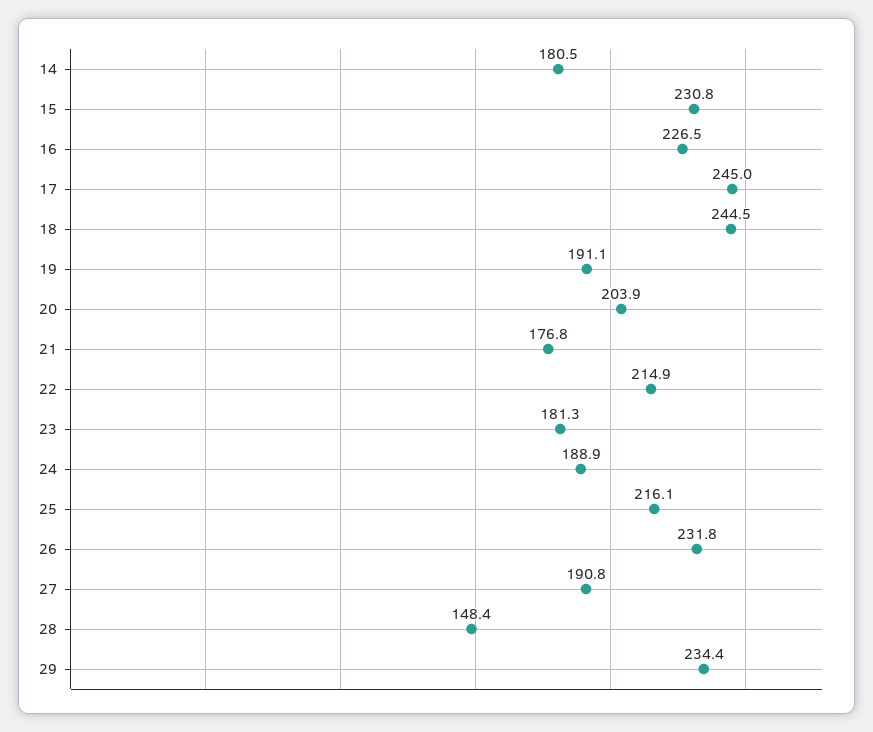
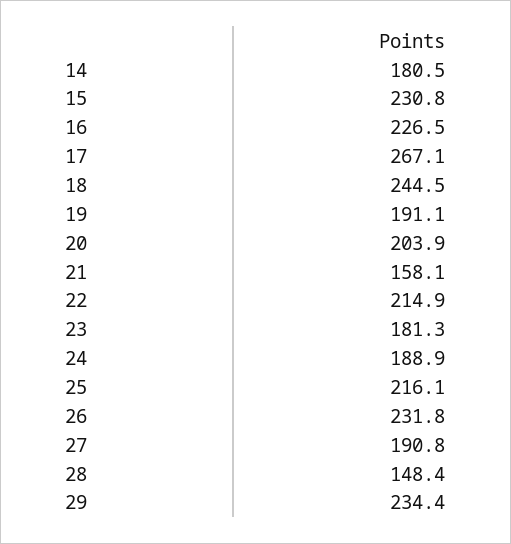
  {
    "14": 180.5,
    "15": 230.8,
    "16": 226.5,
-   "17": 245,
+   "17": 267.1,
    "18": 244.5,
    "19": 191.1,
    "20": 203.9,
-   "21": 176.8,
+   "21": 158.1,
    "22": 214.9,
    "23": 181.3,
    "24": 188.9,
    "25": 216.1,
    "26": 231.8,
    "27": 190.8,
    "28": 148.4,
    "29": 234.4
  }

